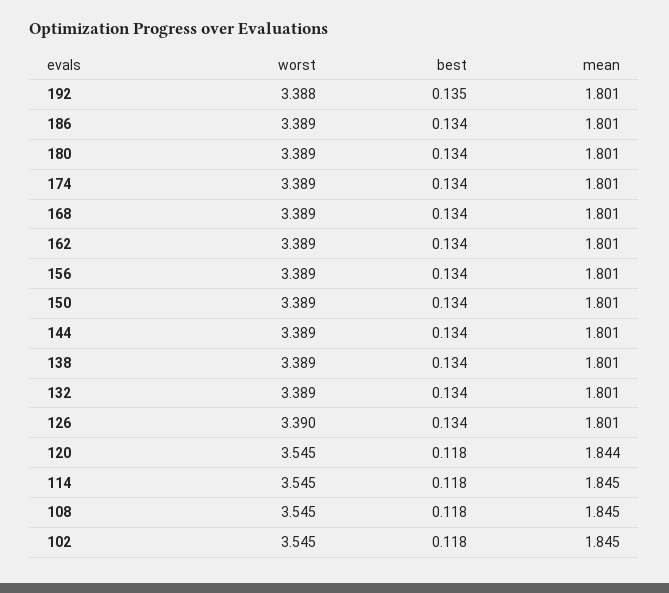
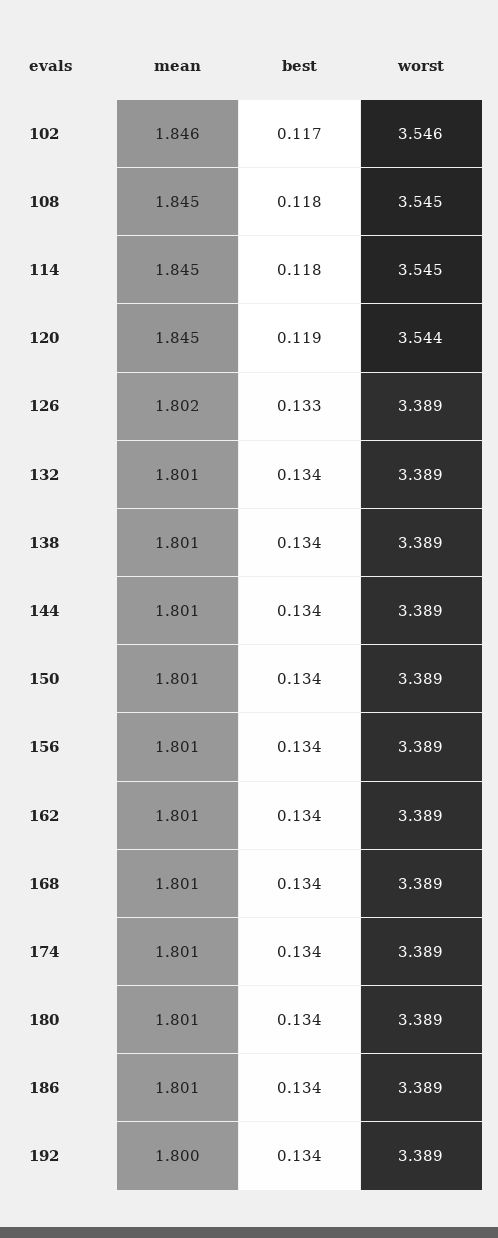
  {
    "worst": {
-     "192": 3.388,
+     "192": 3.389,
      "186": 3.389,
      "180": 3.389,
      "174": 3.389,
      "168": 3.389,
      "162": 3.389,
      "156": 3.389,
      "150": 3.389,
      "144": 3.389,
      "138": 3.389,
      "132": 3.389,
-     "126": 3.39,
+     "126": 3.389,
-     "120": 3.545,
+     "120": 3.544,
      "114": 3.545,
      "108": 3.545,
-     "102": 3.545
+     "102": 3.546
    },
    "best": {
-     "192": 0.135,
+     "192": 0.134,
      "186": 0.134,
      "180": 0.134,
      "174": 0.134,
      "168": 0.134,
      "162": 0.134,
      "156": 0.134,
      "150": 0.134,
      "144": 0.134,
      "138": 0.134,
      "132": 0.134,
-     "126": 0.134,
+     "126": 0.133,
-     "120": 0.118,
+     "120": 0.119,
      "114": 0.118,
      "108": 0.118,
-     "102": 0.118
+     "102": 0.117
    },
    "mean": {
-     "192": 1.801,
+     "192": 1.8,
      "186": 1.801,
      "180": 1.801,
      "174": 1.801,
      "168": 1.801,
      "162": 1.801,
      "156": 1.801,
      "150": 1.801,
      "144": 1.801,
      "138": 1.801,
      "132": 1.801,
-     "126": 1.801,
+     "126": 1.802,
-     "120": 1.844,
+     "120": 1.845,
      "114": 1.845,
      "108": 1.845,
-     "102": 1.845
+     "102": 1.846
    }
  }

